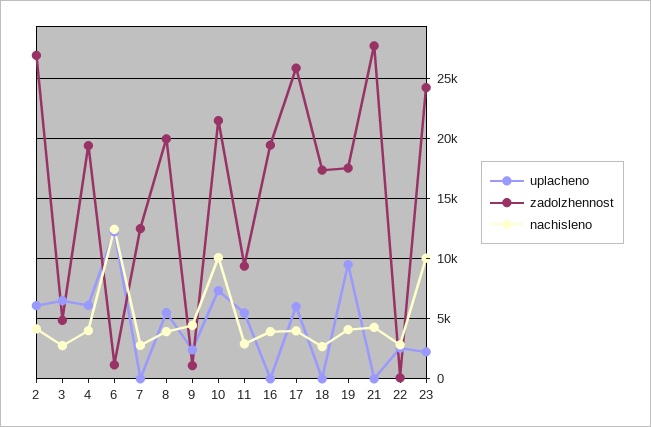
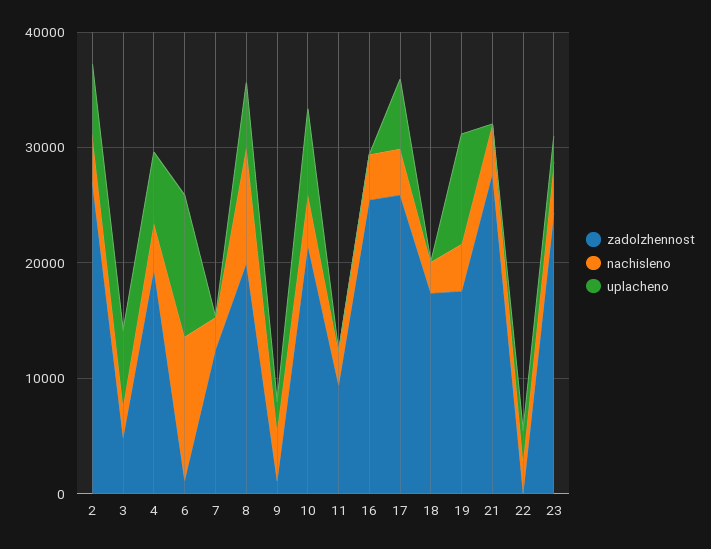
  {
    "uplacheno": {
      "2": 6000,
      "3": 6500,
      "4": 6000,
      "6": 12500,
      "7": 0,
      "8": 5500,
      "9": 2500,
      "10": 7500,
-     "11": 5500,
+     "11": 0,
      "16": 0,
      "17": 6000,
      "18": 0,
      "19": 9500,
      "21": 0,
      "22": 2500,
      "23": 2500
    },
    "zadolzhennost": {
      "2": 27000,
      "3": 5000,
      "4": 19500,
      "6": 1000,
      "7": 12500,
      "8": 20000,
      "9": 1000,
      "10": 21500,
      "11": 9500,
-     "16": 19500,
+     "16": 26000,
      "17": 26000,
      "18": 17500,
      "19": 17500,
      "21": 28000,
      "22": 0,
      "23": 24500
    },
    "nachisleno": {
      "2": 4000,
      "3": 3000,
      "4": 4000,
      "6": 12500,
      "7": 3000,
-     "8": 4000,
+     "8": 10000,
      "9": 4500,
-     "10": 10000,
+     "10": 4000,
      "11": 3000,
      "16": 4000,
      "17": 4000,
      "18": 2500,
      "19": 4000,
      "21": 4500,
      "22": 3000,
-     "23": 10000
+     "23": 4000
    }
  }

